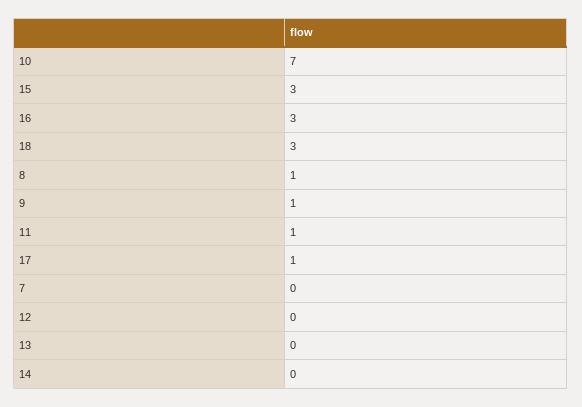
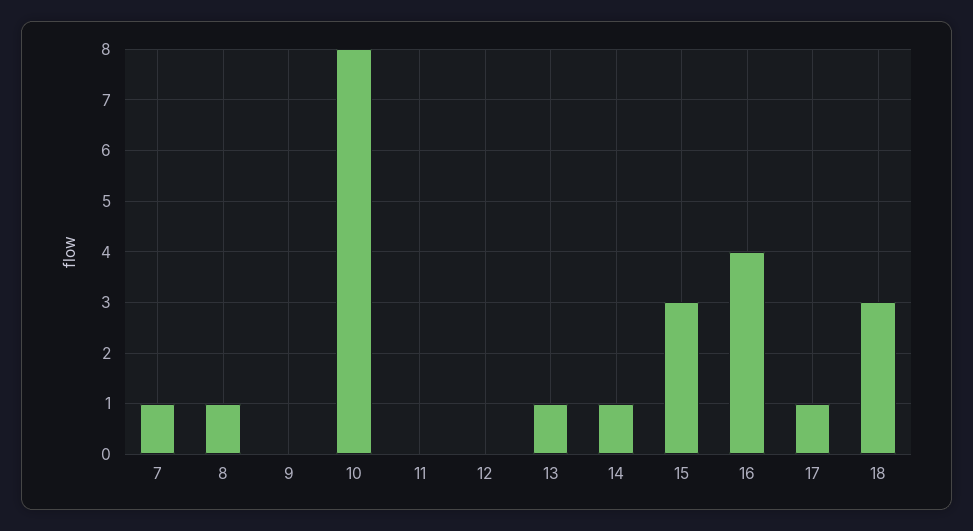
  {
-   "10": 7,
+   "10": 8,
    "15": 3,
-   "16": 3,
+   "16": 4,
    "18": 3,
    "8": 1,
-   "9": 1,
+   "9": 0,
-   "11": 1,
+   "11": 0,
    "17": 1,
-   "7": 0,
+   "7": 1,
    "12": 0,
-   "13": 0,
+   "13": 1,
-   "14": 0
+   "14": 1
  }

